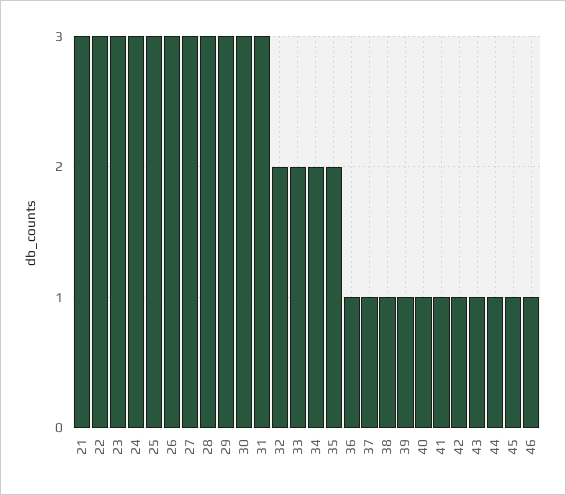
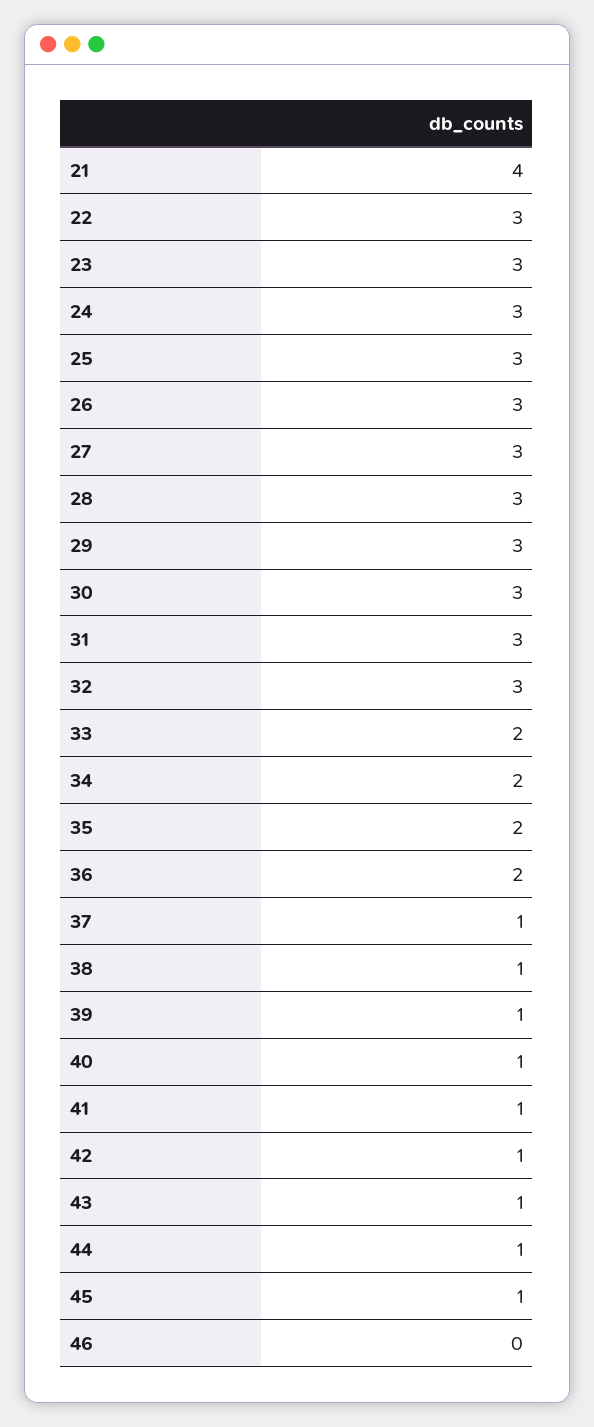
  {
-   "21": 3,
+   "21": 4,
    "22": 3,
    "23": 3,
    "24": 3,
    "25": 3,
    "26": 3,
    "27": 3,
    "28": 3,
    "29": 3,
    "30": 3,
    "31": 3,
-   "32": 2,
+   "32": 3,
    "33": 2,
    "34": 2,
    "35": 2,
-   "36": 1,
+   "36": 2,
    "37": 1,
    "38": 1,
    "39": 1,
    "40": 1,
    "41": 1,
    "42": 1,
    "43": 1,
    "44": 1,
    "45": 1,
-   "46": 1
+   "46": 0
  }

